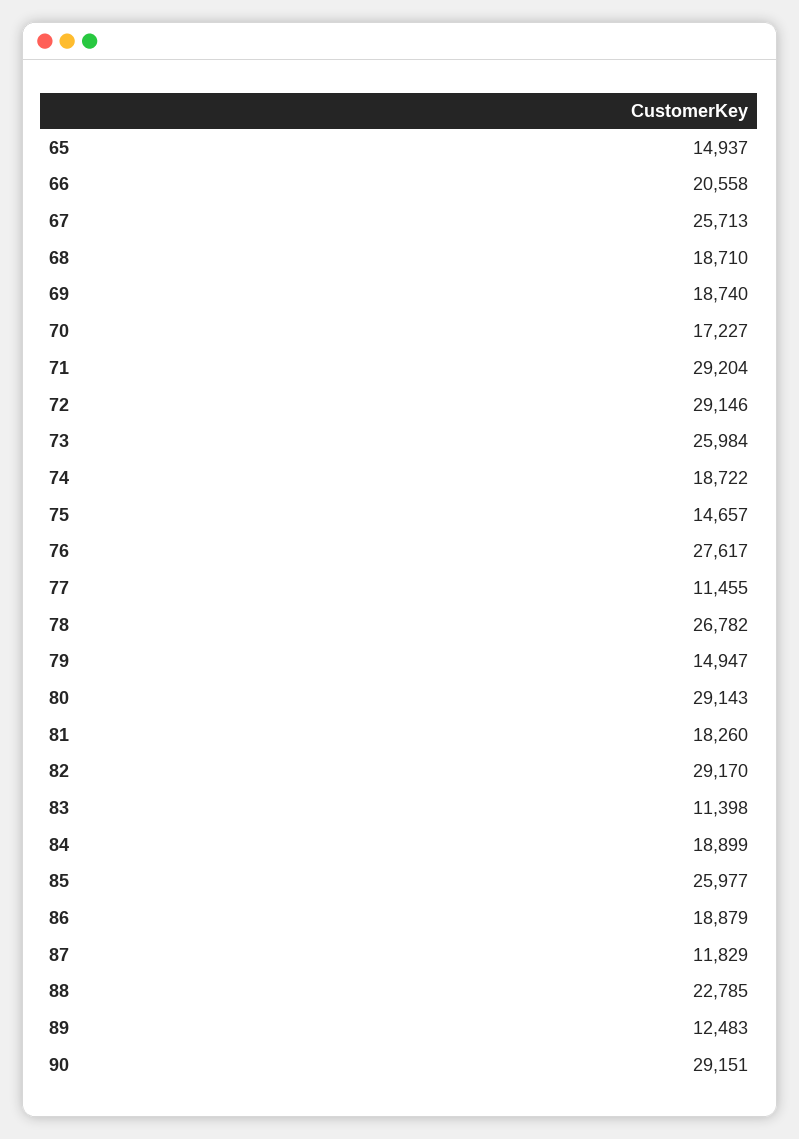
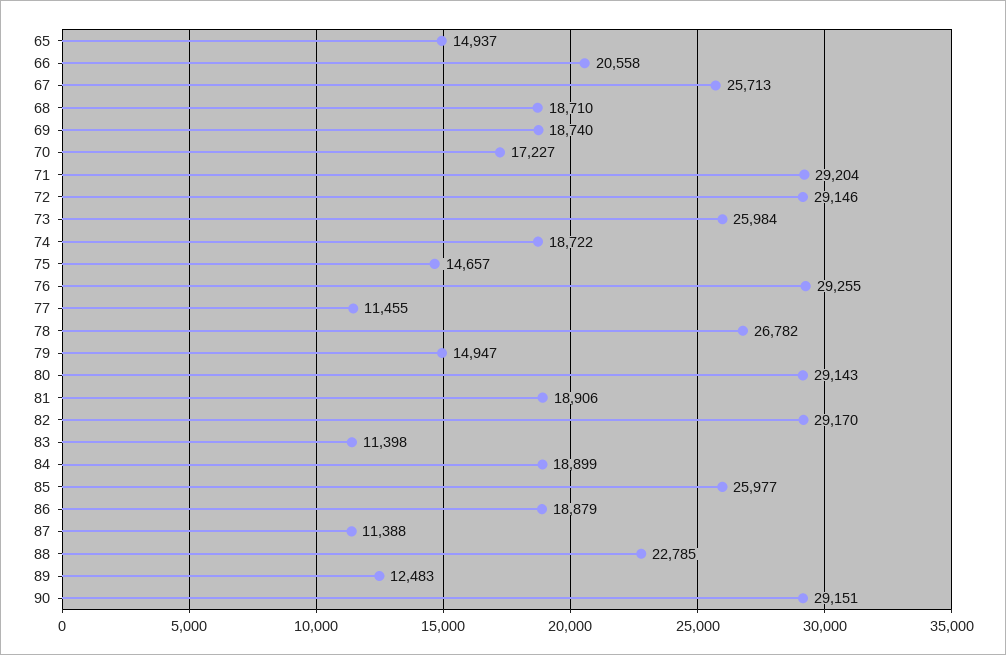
  {
    "65": 14937,
    "66": 20558,
    "67": 25713,
    "68": 18710,
    "69": 18740,
    "70": 17227,
    "71": 29204,
    "72": 29146,
    "73": 25984,
    "74": 18722,
    "75": 14657,
-   "76": 27617,
+   "76": 29255,
    "77": 11455,
    "78": 26782,
    "79": 14947,
    "80": 29143,
-   "81": 18260,
+   "81": 18906,
    "82": 29170,
    "83": 11398,
    "84": 18899,
    "85": 25977,
    "86": 18879,
-   "87": 11829,
+   "87": 11388,
    "88": 22785,
    "89": 12483,
    "90": 29151
  }

